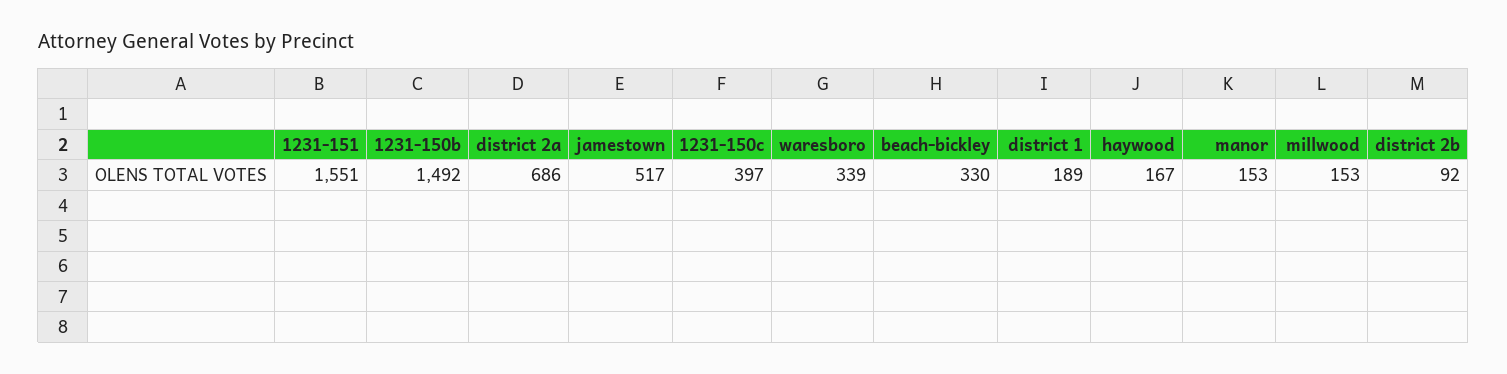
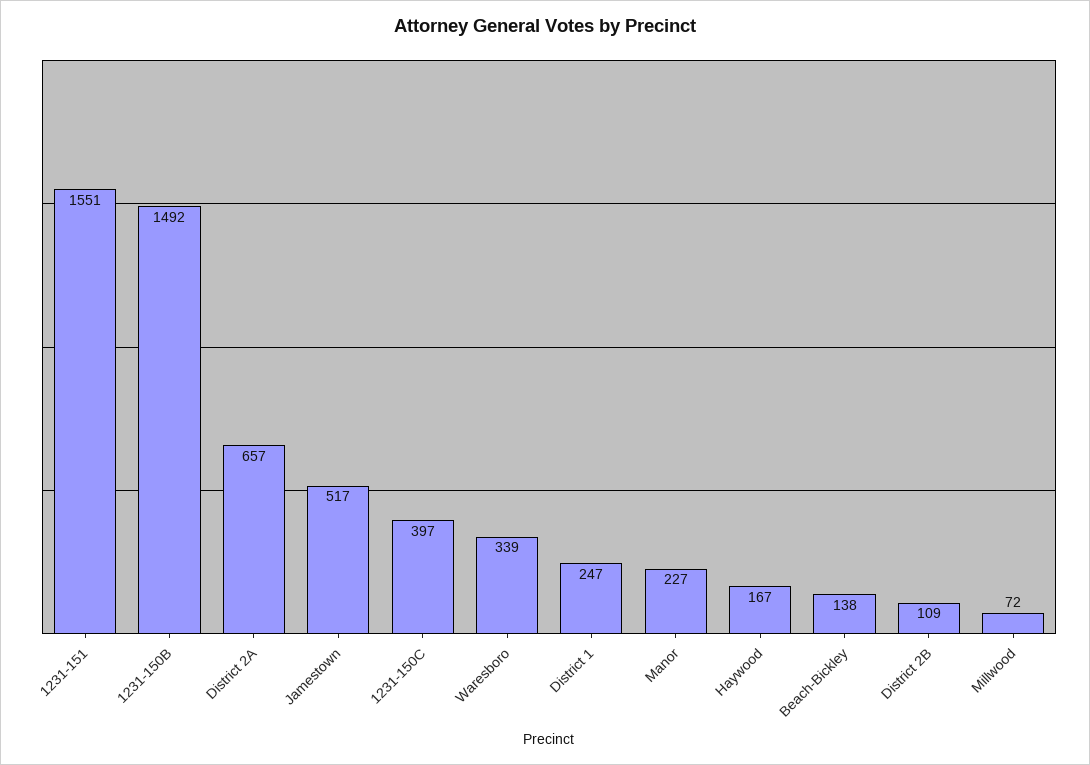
  {
    "1231-151": 1551,
    "1231-150b": 1492,
-   "district 2a": 686,
+   "district 2a": 657,
    "jamestown": 517,
    "1231-150c": 397,
    "waresboro": 339,
-   "beach-bickley": 330,
+   "beach-bickley": 138,
-   "district 1": 189,
+   "district 1": 247,
    "haywood": 167,
-   "manor": 153,
+   "manor": 227,
-   "millwood": 153,
+   "millwood": 72,
-   "district 2b": 92
+   "district 2b": 109
  }

